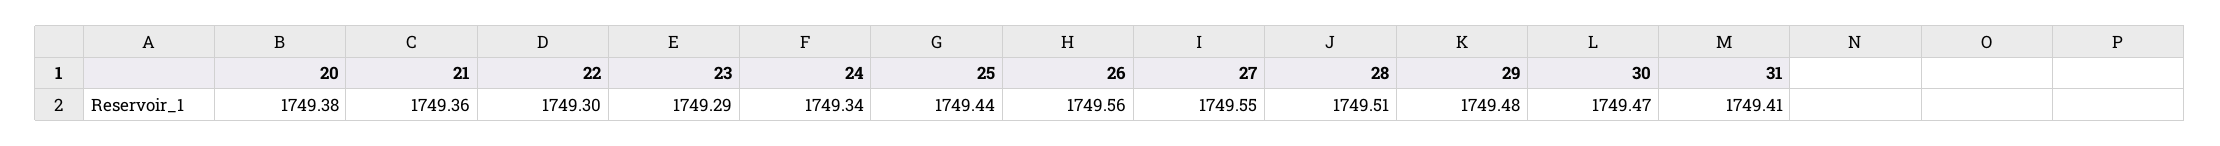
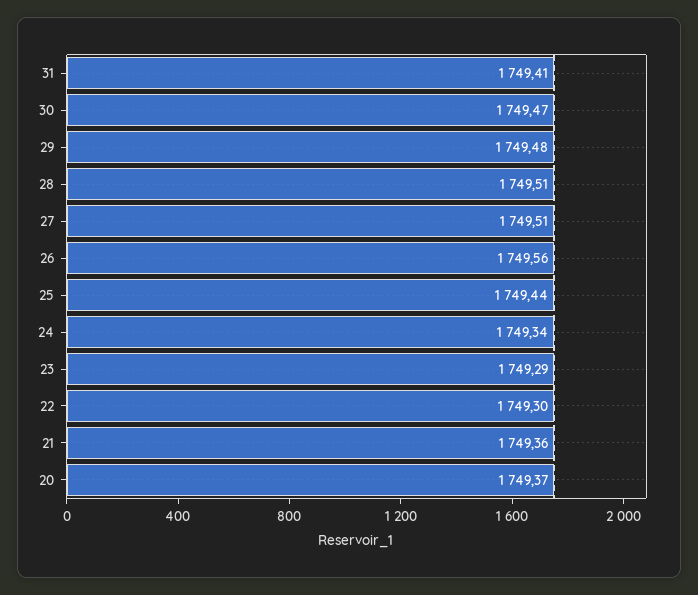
  {
-   "20": 1749.38,
+   "20": 1749.37,
    "21": 1749.36,
    "22": 1749.3,
    "23": 1749.29,
    "24": 1749.34,
    "25": 1749.44,
    "26": 1749.56,
-   "27": 1749.55,
+   "27": 1749.51,
    "28": 1749.51,
    "29": 1749.48,
    "30": 1749.47,
    "31": 1749.41
  }

